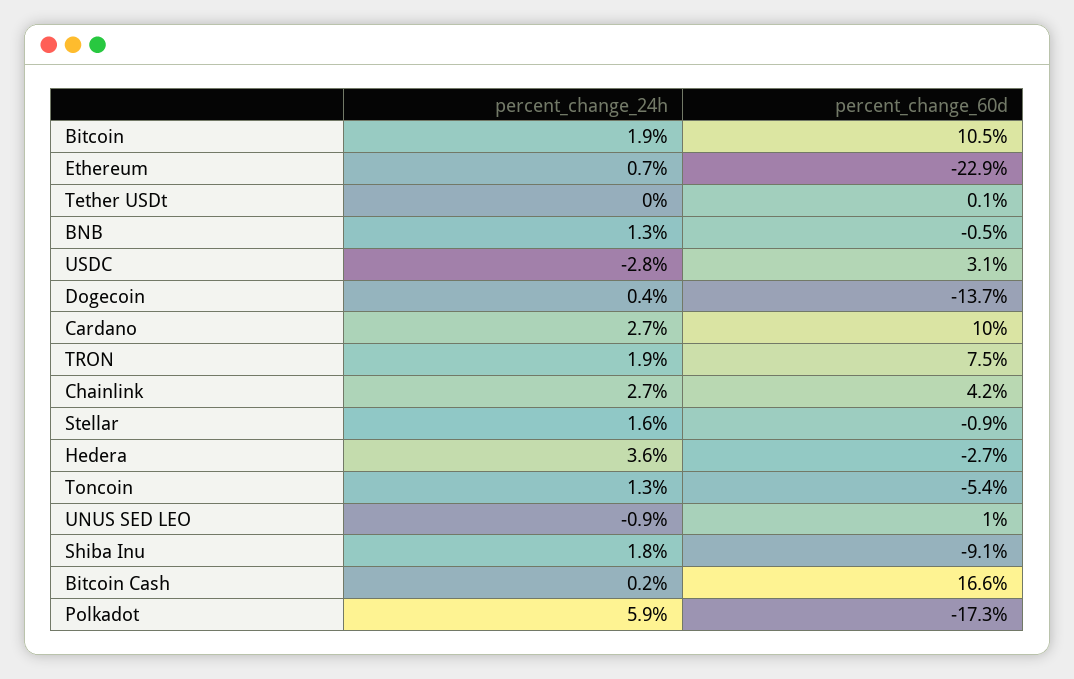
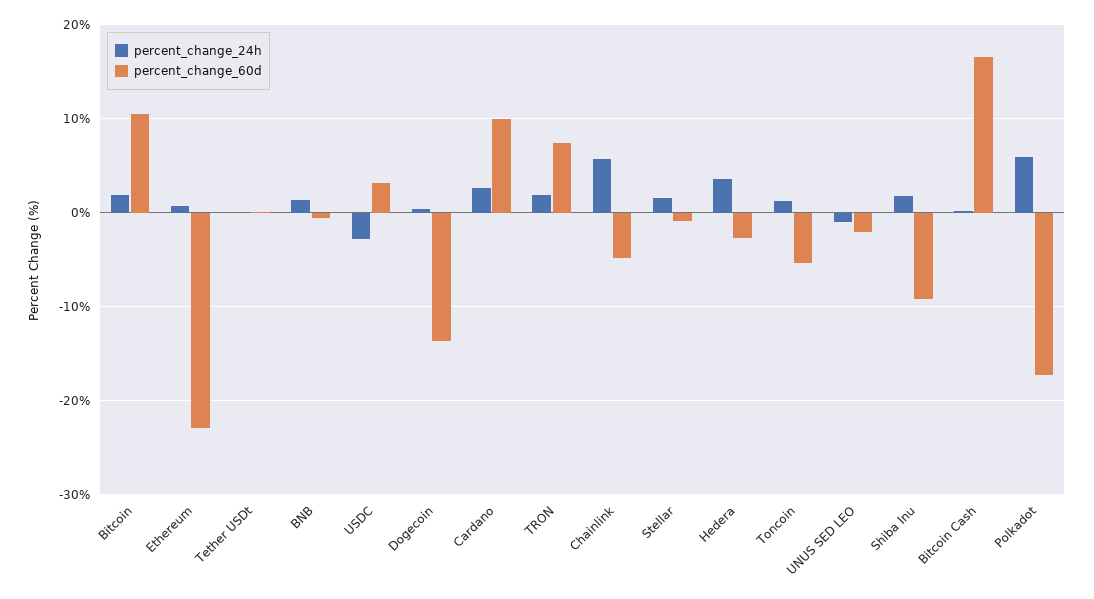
  {
    "percent_change_24h": {
      "Bitcoin": 1.9,
      "Ethereum": 0.7,
      "Tether USDt": 0,
      "BNB": 1.3,
      "USDC": -2.8,
      "Dogecoin": 0.4,
      "Cardano": 2.7,
      "TRON": 1.9,
-     "Chainlink": 2.7,
+     "Chainlink": 6,
      "Stellar": 1.6,
      "Hedera": 3.6,
      "Toncoin": 1.3,
      "UNUS SED LEO": -0.9,
      "Shiba Inu": 1.8,
      "Bitcoin Cash": 0.2,
      "Polkadot": 5.9
    },
    "percent_change_60d": {
      "Bitcoin": 10.5,
      "Ethereum": -22.9,
      "Tether USDt": 0.1,
      "BNB": -0.5,
      "USDC": 3.1,
      "Dogecoin": -13.7,
      "Cardano": 10,
      "TRON": 7.5,
-     "Chainlink": 4.2,
+     "Chainlink": -5,
      "Stellar": -0.9,
      "Hedera": -2.7,
      "Toncoin": -5.4,
-     "UNUS SED LEO": 1,
+     "UNUS SED LEO": -2,
      "Shiba Inu": -9.1,
      "Bitcoin Cash": 16.6,
      "Polkadot": -17.3
    }
  }

